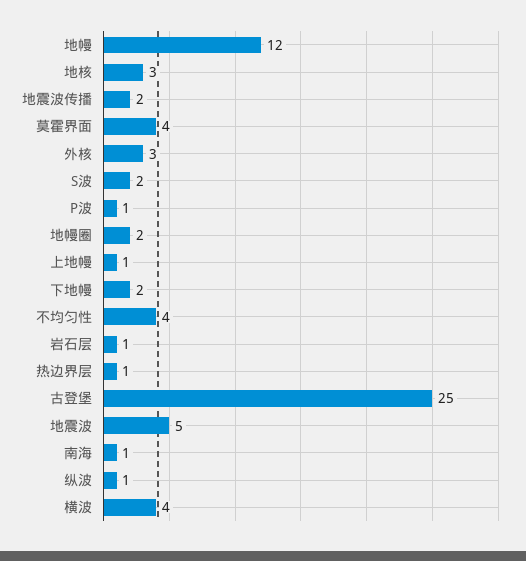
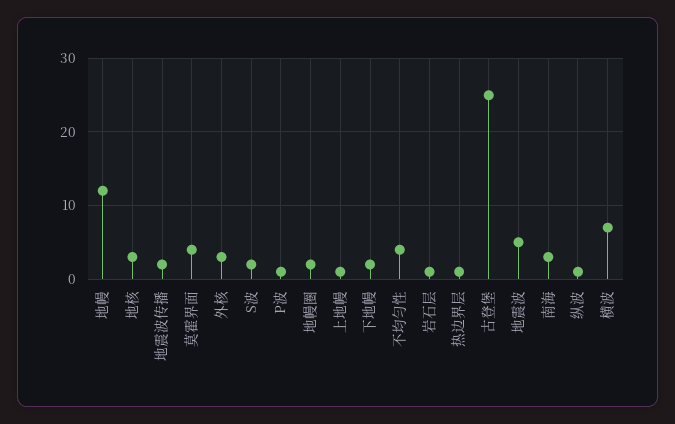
  {
    "地幔": 12,
    "地核": 3,
    "地震波传播": 2,
    "莫霍界面": 4,
    "外核": 3,
    "S波": 2,
    "P波": 1,
    "地幔圈": 2,
    "上地幔": 1,
    "下地幔": 2,
    "不均匀性": 4,
    "岩石层": 1,
    "热边界层": 1,
    "古登堡": 25,
    "地震波": 5,
-   "南海": 1,
+   "南海": 3,
    "纵波": 1,
-   "横波": 4
+   "横波": 7
  }

